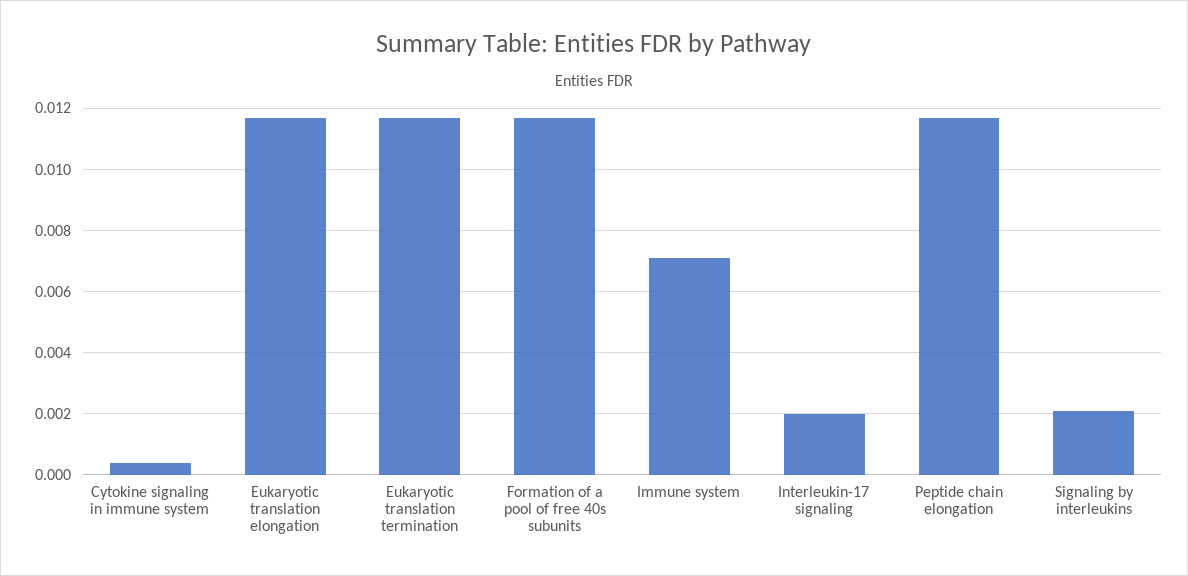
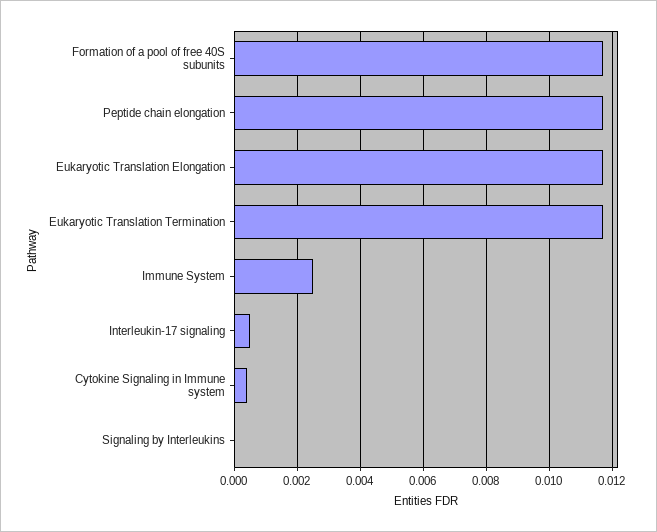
  {
    "Cytokine signaling in immune system": 0.0005,
    "Eukaryotic translation elongation": 0.0115,
    "Eukaryotic translation termination": 0.0115,
    "Formation of a pool of free 40s subunits": 0.0115,
-   "Immune system": 0.007,
+   "Immune system": 0.0025,
-   "Interleukin-17 signaling": 0.002,
+   "Interleukin-17 signaling": 0.0005,
    "Peptide chain elongation": 0.0115,
-   "Signaling by interleukins": 0.002
+   "Signaling by interleukins": 0
  }

